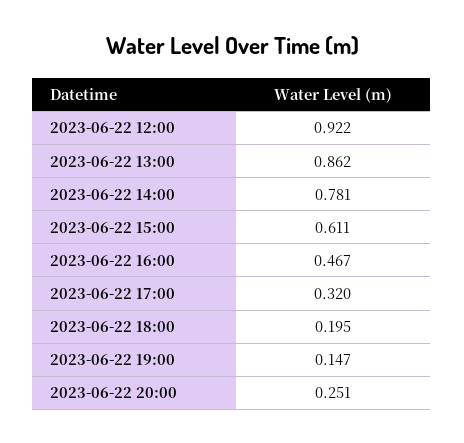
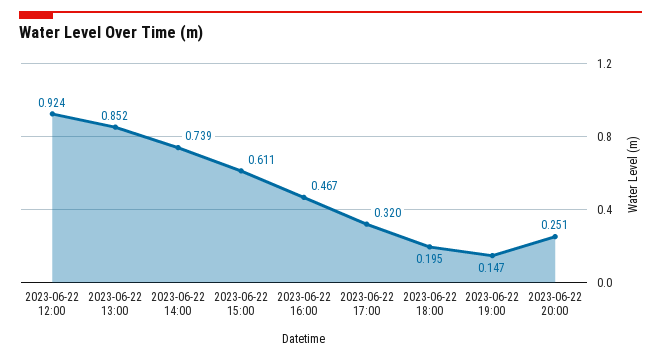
  {
-   "2023-06-22 12:00": 0.922,
+   "2023-06-22 12:00": 0.924,
-   "2023-06-22 13:00": 0.862,
+   "2023-06-22 13:00": 0.852,
-   "2023-06-22 14:00": 0.781,
+   "2023-06-22 14:00": 0.739,
    "2023-06-22 15:00": 0.611,
    "2023-06-22 16:00": 0.467,
    "2023-06-22 17:00": 0.32,
    "2023-06-22 18:00": 0.195,
    "2023-06-22 19:00": 0.147,
    "2023-06-22 20:00": 0.251
  }

